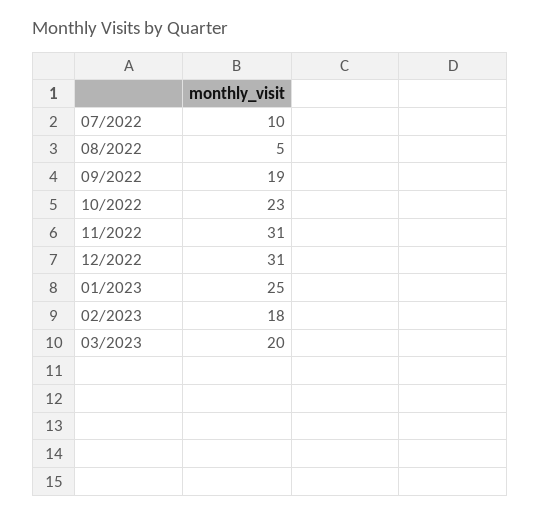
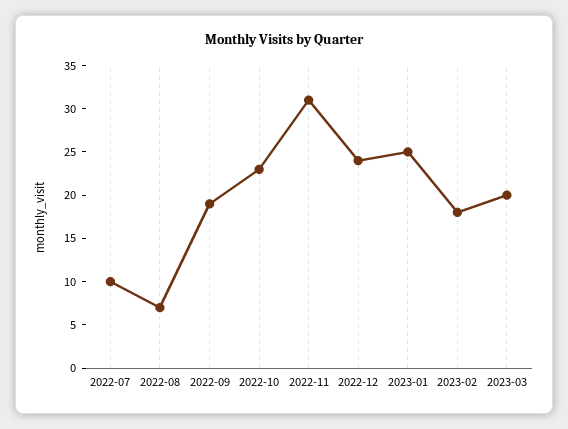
  {
    "07/2022": 10,
-   "08/2022": 5,
+   "08/2022": 7,
    "09/2022": 19,
    "10/2022": 23,
    "11/2022": 31,
-   "12/2022": 31,
+   "12/2022": 24,
    "01/2023": 25,
    "02/2023": 18,
    "03/2023": 20
  }

